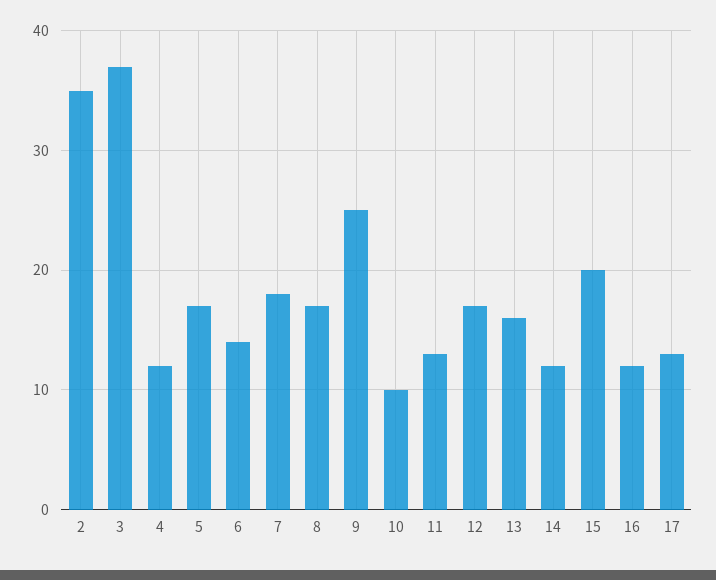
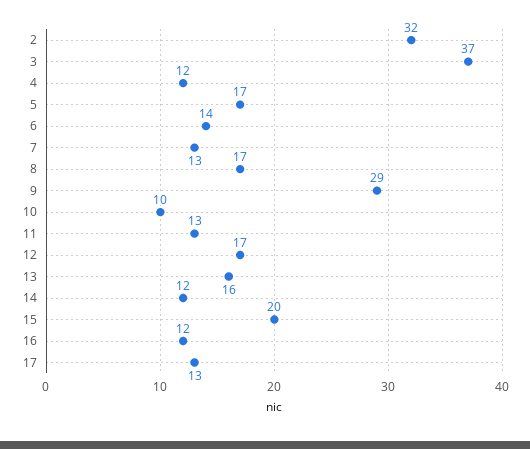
  {
-   "2": 35,
+   "2": 32,
    "3": 37,
    "4": 12,
    "5": 17,
    "6": 14,
-   "7": 18,
+   "7": 13,
    "8": 17,
-   "9": 25,
+   "9": 29,
    "10": 10,
    "11": 13,
    "12": 17,
    "13": 16,
    "14": 12,
    "15": 20,
    "16": 12,
    "17": 13
  }

